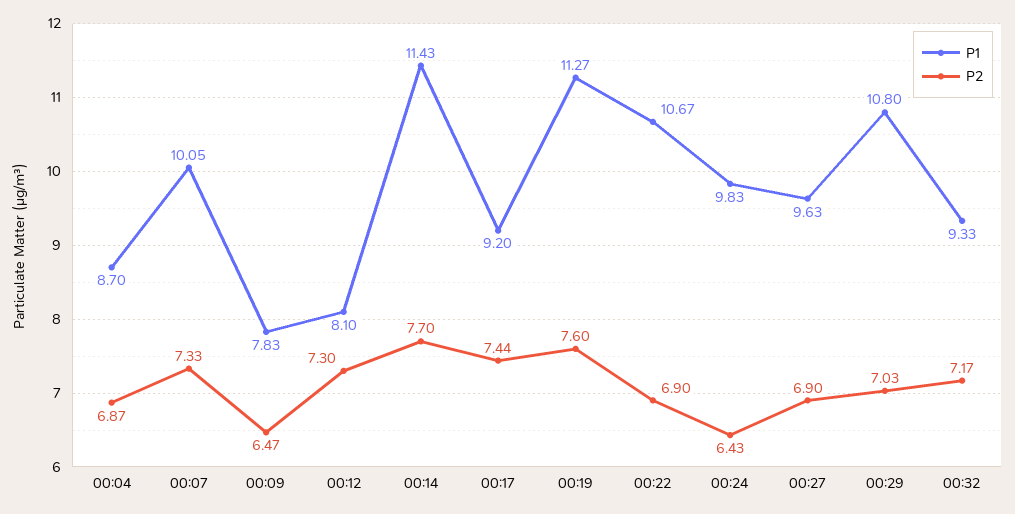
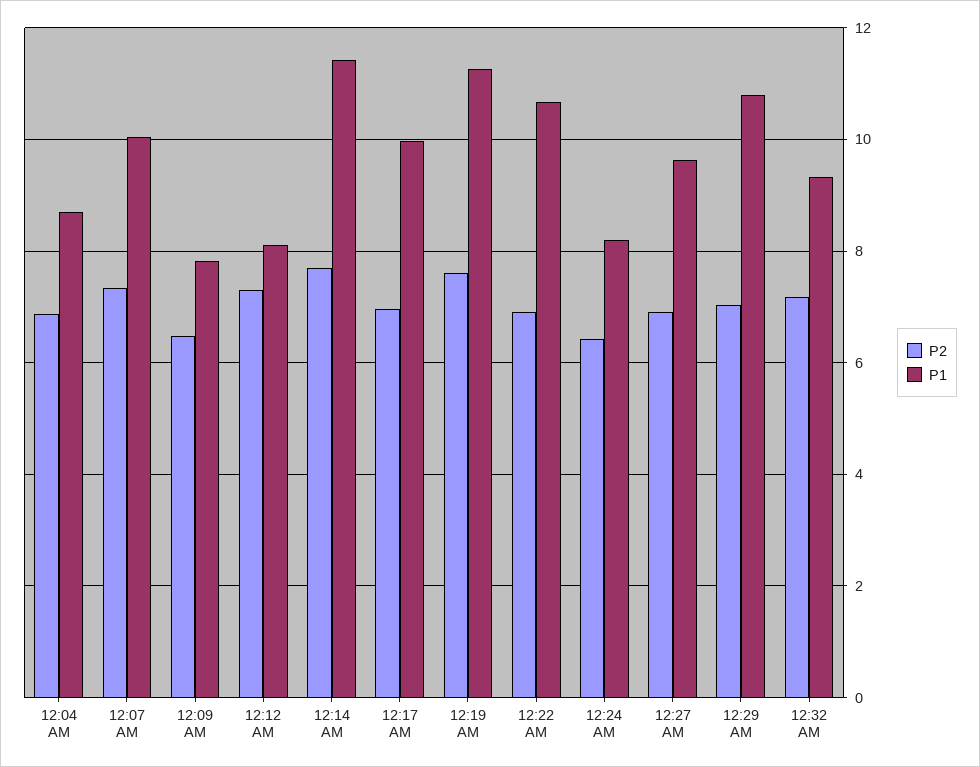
  {
    "P1": {
      "00:04": 8.7,
      "00:07": 10.05,
      "00:09": 7.83,
      "00:12": 8.1,
      "00:14": 11.43,
-     "00:17": 9.2,
+     "00:17": 10,
      "00:19": 11.27,
      "00:22": 10.67,
-     "00:24": 9.83,
+     "00:24": 8.2,
      "00:27": 9.63,
      "00:29": 10.8,
      "00:32": 9.33
    },
    "P2": {
      "00:04": 6.87,
      "00:07": 7.33,
      "00:09": 6.47,
      "00:12": 7.3,
      "00:14": 7.7,
-     "00:17": 7.44,
+     "00:17": 7,
      "00:19": 7.6,
      "00:22": 6.9,
      "00:24": 6.43,
      "00:27": 6.9,
      "00:29": 7.03,
      "00:32": 7.17
    }
  }

